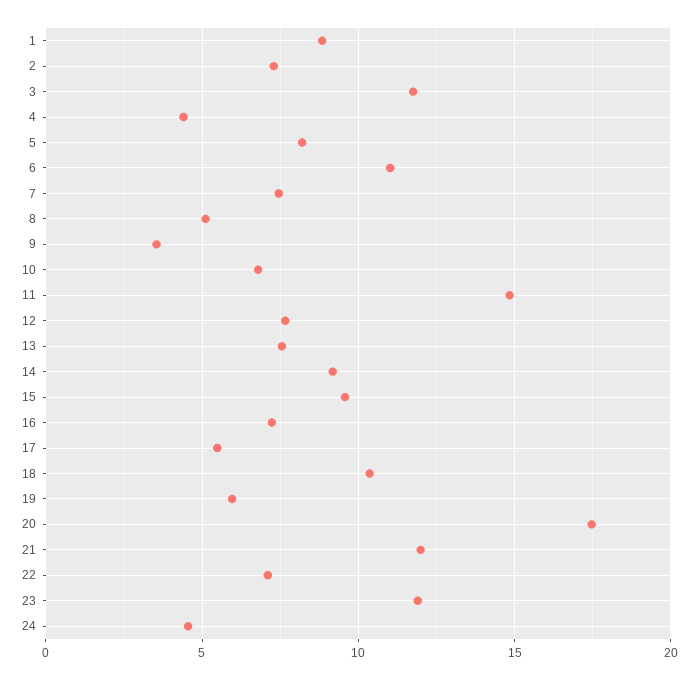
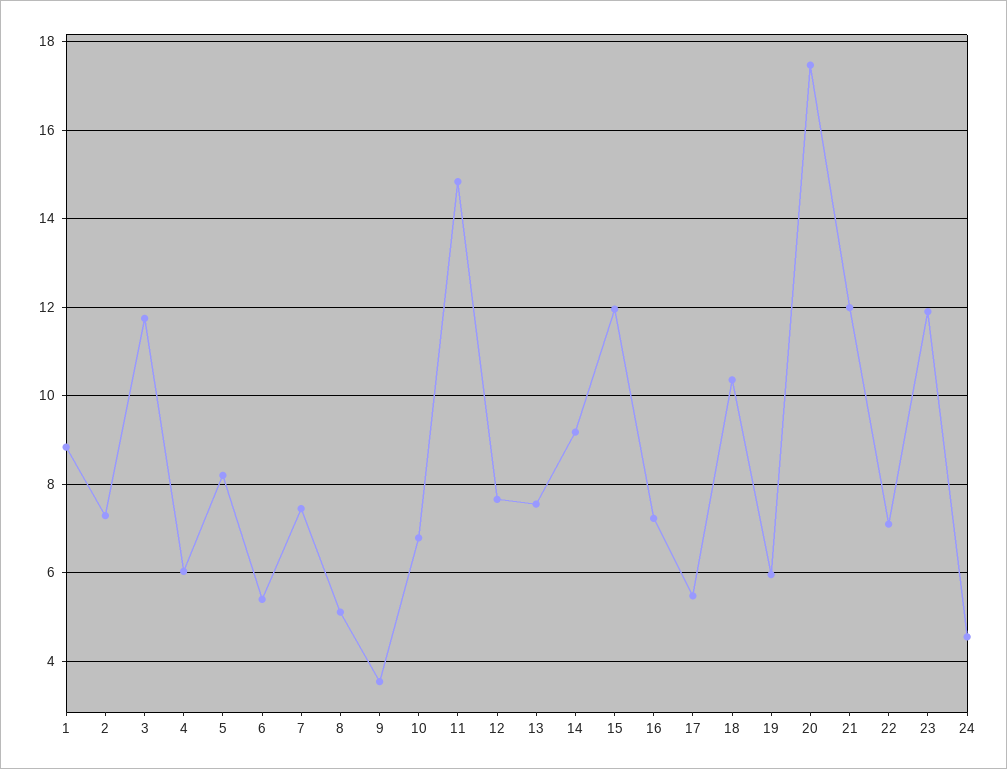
  {
    "1": 8.8,
    "2": 7.2,
    "3": 11.8,
-   "4": 4.5,
+   "4": 6,
    "5": 8.2,
-   "6": 11,
+   "6": 5.4,
    "7": 7.4,
    "8": 5.2,
    "9": 3.6,
    "10": 6.8,
    "11": 14.8,
    "12": 7.6,
    "13": 7.6,
    "14": 9.2,
-   "15": 9.5,
+   "15": 12,
    "16": 7.2,
    "17": 5.4,
    "18": 10.4,
    "19": 6,
    "20": 17.4,
    "21": 12,
    "22": 7.2,
    "23": 12,
    "24": 4.6
  }

